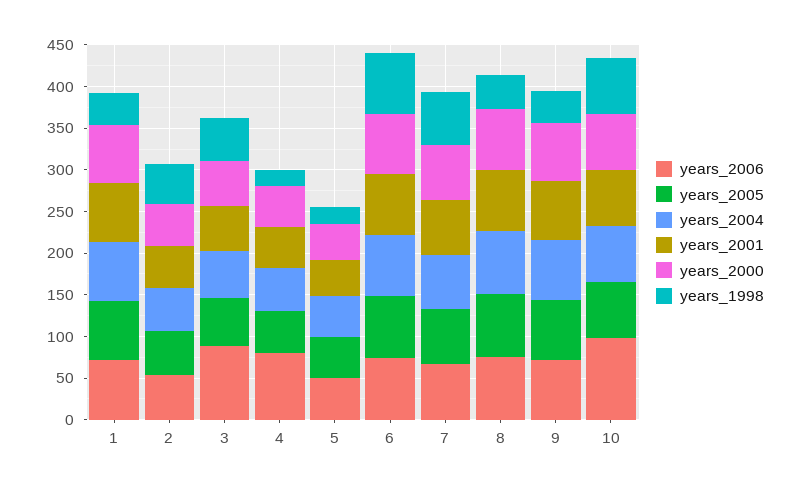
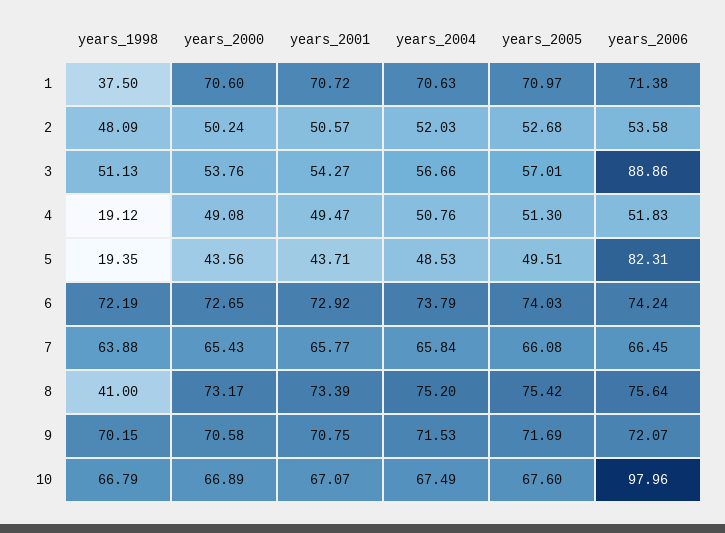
  {
    "years_2006": {
      "1": 71.38,
      "2": 53.58,
      "3": 88.86,
-     "4": 80,
+     "4": 51.83,
-     "5": 50,
+     "5": 82.31,
      "6": 74.24,
      "7": 66.45,
      "8": 75.64,
      "9": 72.07,
      "10": 97.96
    },
    "years_2005": {
      "1": 70.97,
      "2": 52.68,
      "3": 57.01,
      "4": 51.3,
      "5": 49.51,
      "6": 74.03,
      "7": 66.08,
      "8": 75.42,
      "9": 71.69,
      "10": 67.6
    },
    "years_2004": {
      "1": 70.63,
      "2": 52.03,
      "3": 56.66,
      "4": 50.76,
      "5": 48.53,
      "6": 73.79,
      "7": 65.84,
      "8": 75.2,
      "9": 71.53,
      "10": 67.49
    },
    "years_2001": {
      "1": 70.72,
      "2": 50.57,
      "3": 54.27,
      "4": 49.47,
      "5": 43.71,
      "6": 72.92,
      "7": 65.77,
      "8": 73.39,
      "9": 70.75,
      "10": 67.07
    },
    "years_2000": {
      "1": 70.6,
      "2": 50.24,
      "3": 53.76,
      "4": 49.08,
      "5": 43.56,
      "6": 72.65,
      "7": 65.43,
      "8": 73.17,
      "9": 70.58,
      "10": 66.89
    },
    "years_1998": {
      "1": 37.5,
      "2": 48.09,
      "3": 51.13,
      "4": 19.12,
      "5": 19.35,
      "6": 72.19,
      "7": 63.88,
      "8": 41,
-     "9": 40,
+     "9": 70.15,
      "10": 66.79
    }
  }

